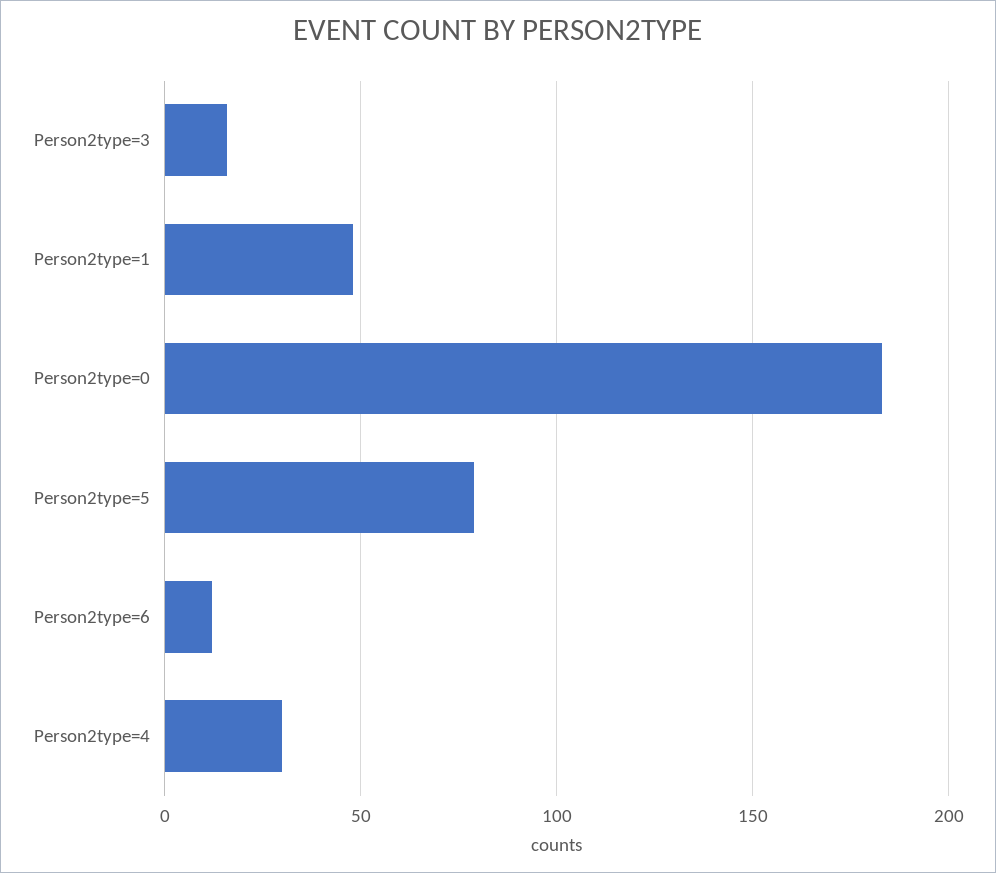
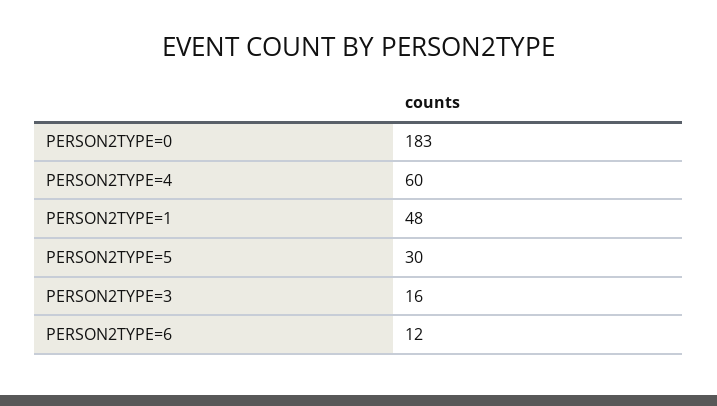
  {
    "Person2type=3": 16,
    "Person2type=1": 48,
    "Person2type=0": 183,
-   "Person2type=5": 80,
+   "Person2type=5": 30,
    "Person2type=6": 12,
-   "Person2type=4": 30
+   "Person2type=4": 60
  }

